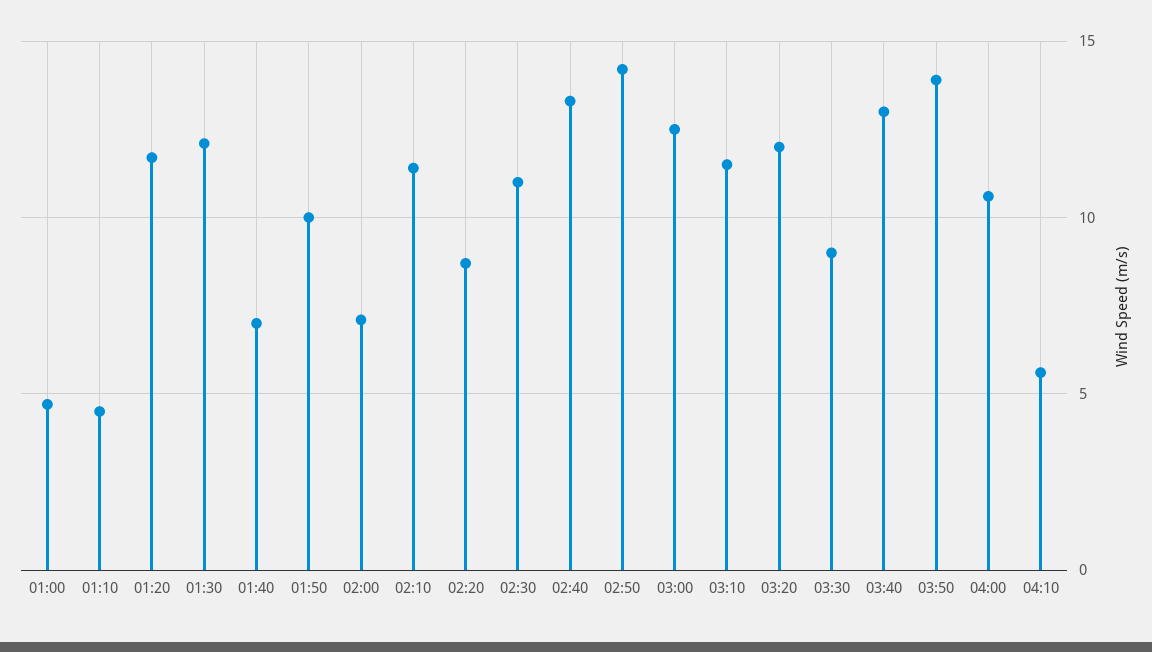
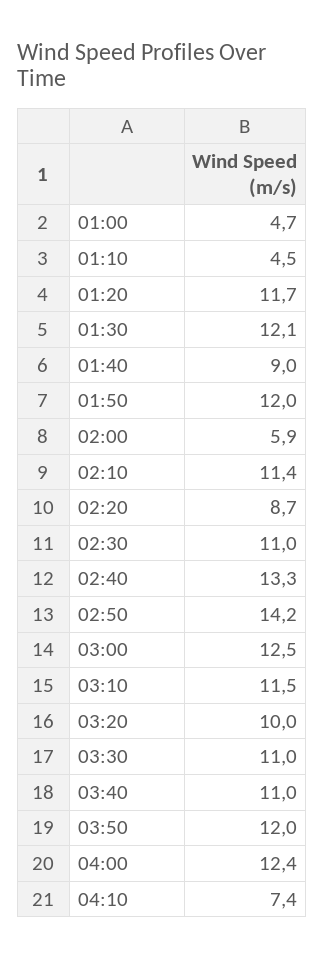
  {
    "01:00": 4.7,
    "01:10": 4.5,
    "01:20": 11.7,
    "01:30": 12.1,
-   "01:40": 7,
+   "01:40": 9,
-   "01:50": 10,
+   "01:50": 12,
-   "02:00": 7,
+   "02:00": 5.9,
    "02:10": 11.4,
    "02:20": 8.7,
    "02:30": 11,
    "02:40": 13.3,
    "02:50": 14.2,
    "03:00": 12.5,
    "03:10": 11.5,
-   "03:20": 12,
+   "03:20": 10,
-   "03:30": 9,
+   "03:30": 11,
-   "03:40": 13,
+   "03:40": 11,
-   "03:50": 14,
+   "03:50": 12,
-   "04:00": 10.5,
+   "04:00": 12.4,
-   "04:10": 5.5
+   "04:10": 7.4
  }

